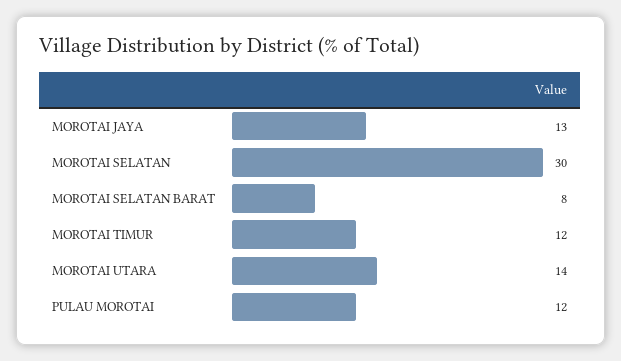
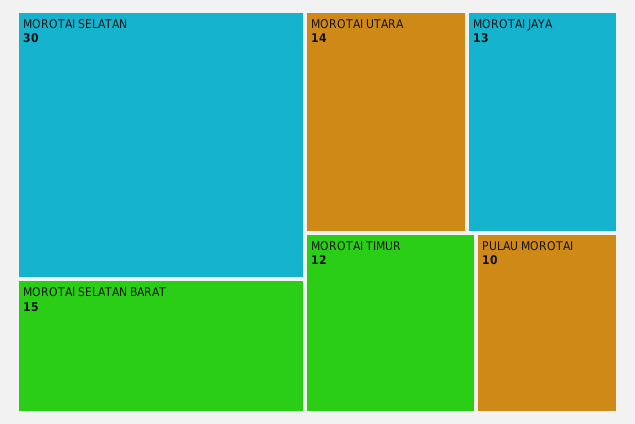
  {
    "MOROTAI JAYA": 13,
    "MOROTAI SELATAN": 30,
-   "MOROTAI SELATAN BARAT": 8,
+   "MOROTAI SELATAN BARAT": 15,
    "MOROTAI TIMUR": 12,
    "MOROTAI UTARA": 14,
-   "PULAU MOROTAI": 12
+   "PULAU MOROTAI": 10
  }

